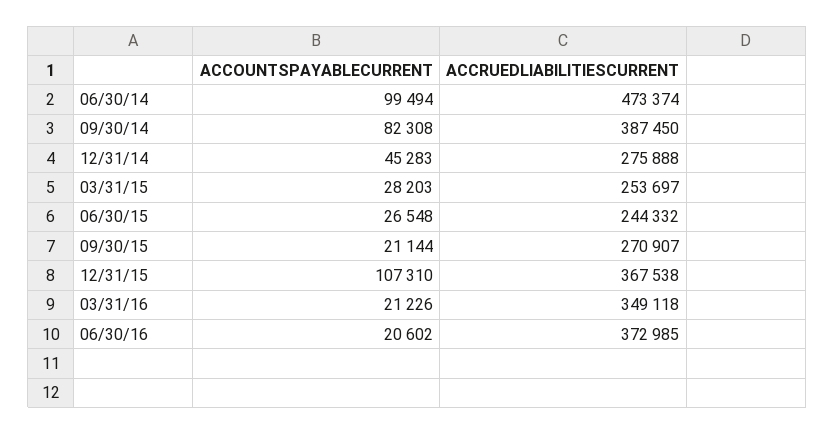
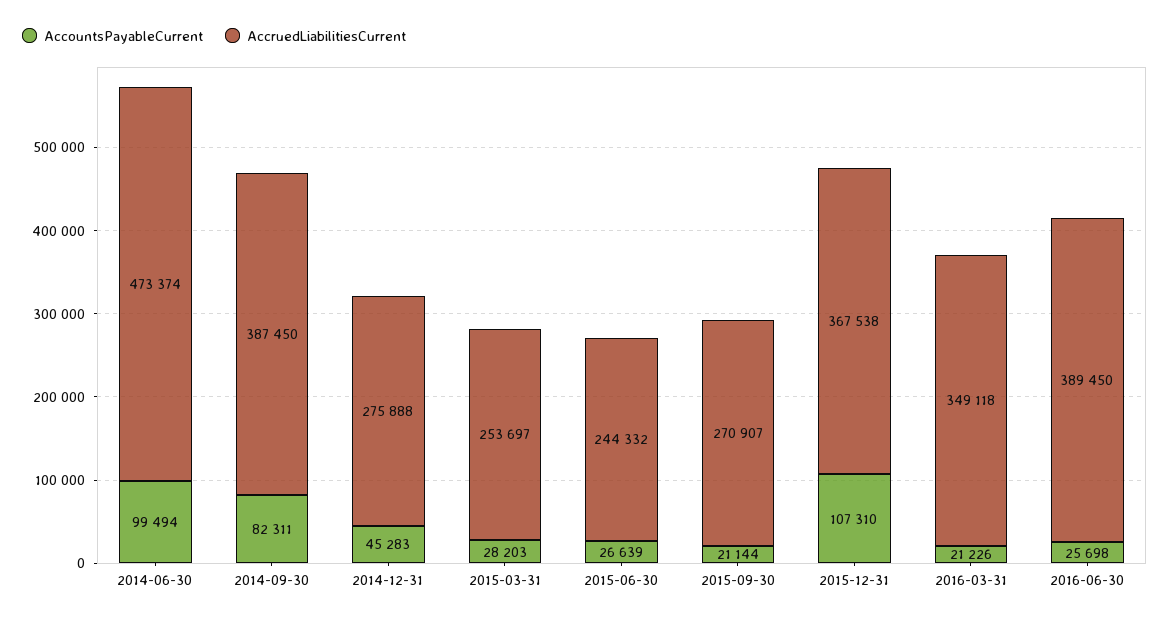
  {
    "ACCOUNTSPAYABLECURRENT": {
      "06/30/14": 99494,
-     "09/30/14": 82308,
+     "09/30/14": 82311,
      "12/31/14": 45283,
      "03/31/15": 28203,
-     "06/30/15": 26548,
+     "06/30/15": 26639,
      "09/30/15": 21144,
      "12/31/15": 107310,
      "03/31/16": 21226,
-     "06/30/16": 20602
+     "06/30/16": 25698
    },
    "ACCRUEDLIABILITIESCURRENT": {
      "06/30/14": 473374,
      "09/30/14": 387450,
      "12/31/14": 275888,
      "03/31/15": 253697,
      "06/30/15": 244332,
      "09/30/15": 270907,
      "12/31/15": 367538,
      "03/31/16": 349118,
-     "06/30/16": 372985
+     "06/30/16": 389450
    }
  }

